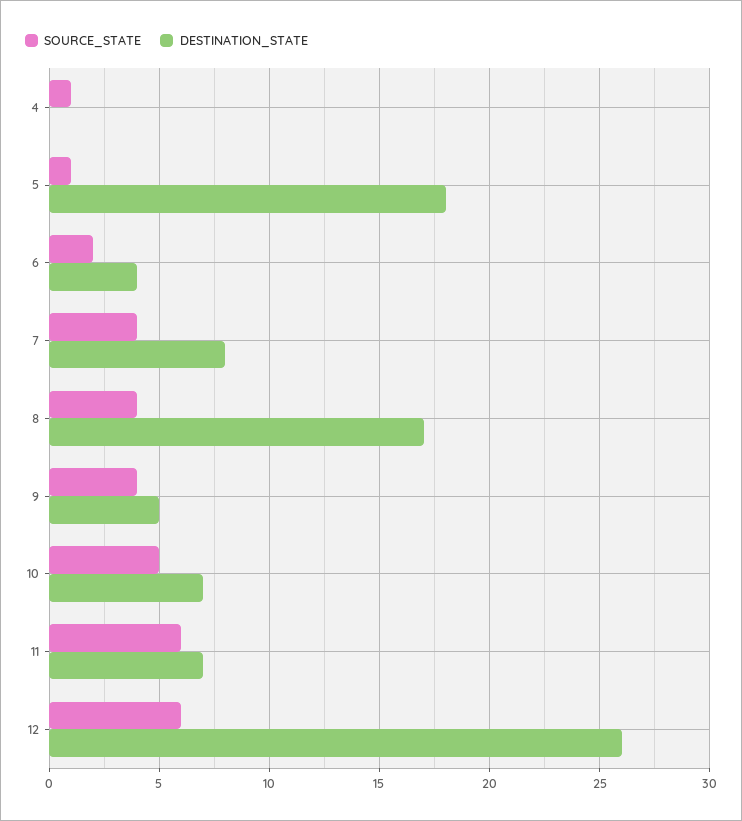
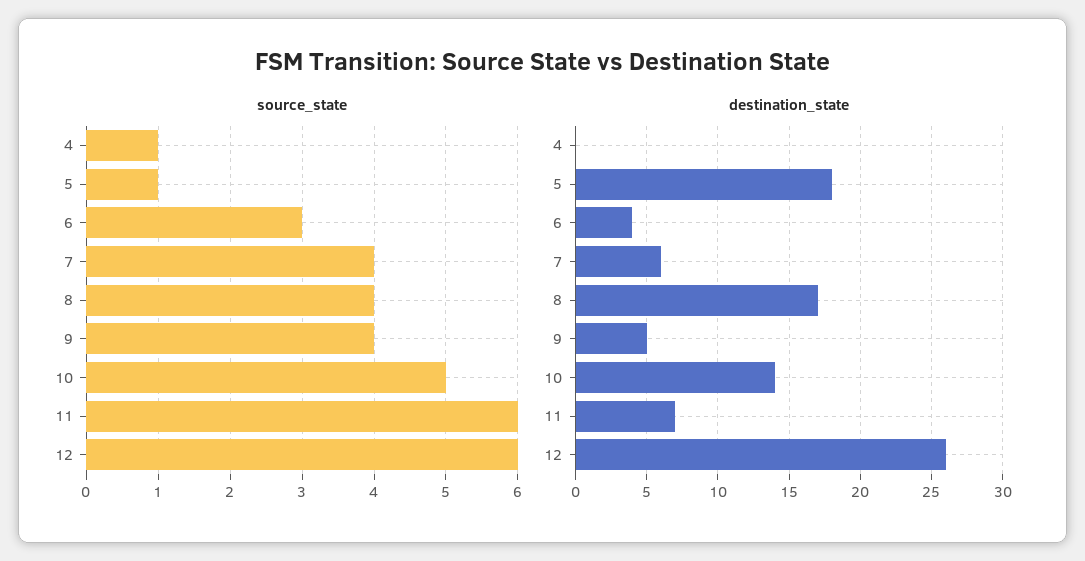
  {
    "SOURCE_STATE": {
      "4": 1,
      "5": 1,
-     "6": 2,
+     "6": 3,
      "7": 4,
      "8": 4,
      "9": 4,
      "10": 5,
      "11": 6,
      "12": 6
    },
    "DESTINATION_STATE": {
      "4": 0,
      "5": 18,
      "6": 4,
-     "7": 8,
+     "7": 6,
      "8": 17,
      "9": 5,
-     "10": 7,
+     "10": 14,
      "11": 7,
      "12": 26
    }
  }

